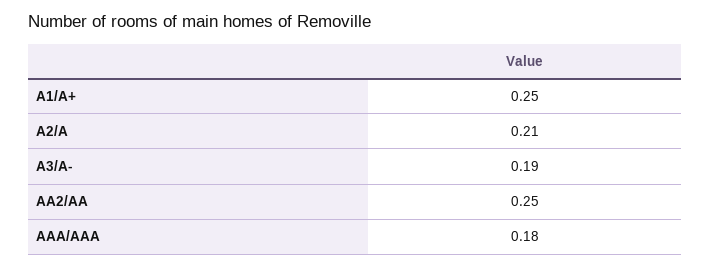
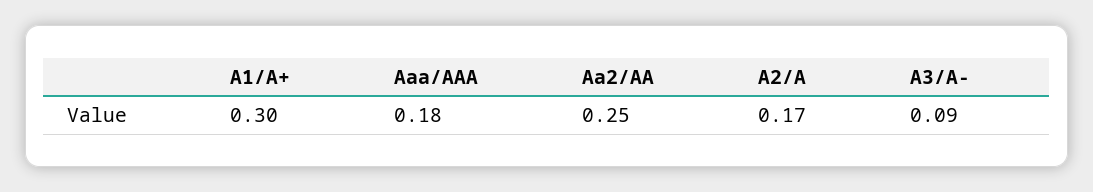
  {
-   "A1/A+": 0.25,
+   "A1/A+": 0.3,
-   "A2/A": 0.21,
+   "A2/A": 0.17,
-   "A3/A-": 0.19,
+   "A3/A-": 0.09,
    "AA2/AA": 0.25,
    "AAA/AAA": 0.18
  }

